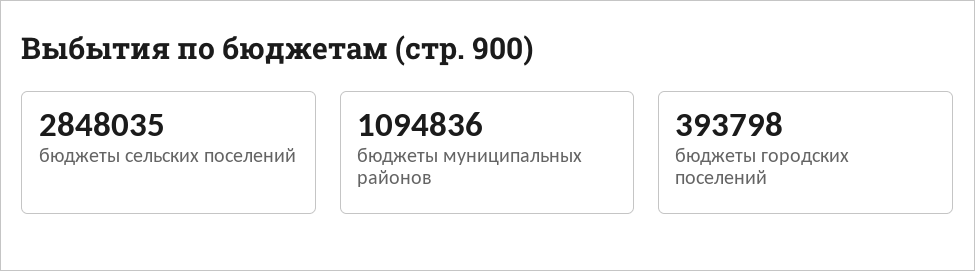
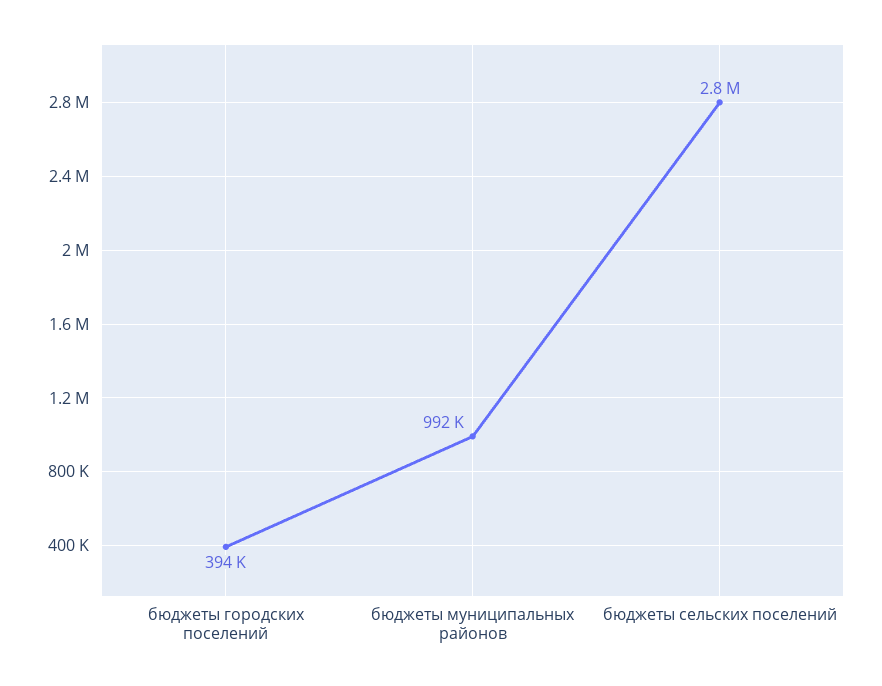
  {
    "бюджеты сельских поселений": 2848035,
-   "бюджеты муниципальных районов": 1094836,
+   "бюджеты муниципальных районов": 992000,
    "бюджеты городских поселений": 393798
  }

